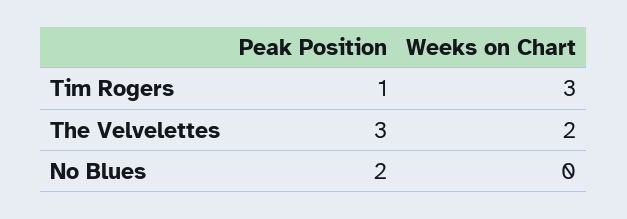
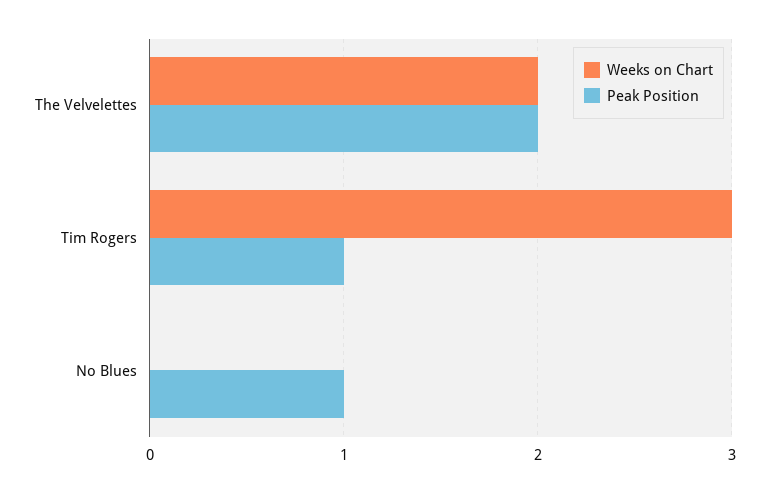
  {
    "Peak Position": {
      "Tim Rogers": 1,
-     "The Velvelettes": 3,
+     "The Velvelettes": 2,
-     "No Blues": 2
+     "No Blues": 1
    },
    "Weeks on Chart": {
      "Tim Rogers": 3,
      "The Velvelettes": 2,
      "No Blues": 0
    }
  }

